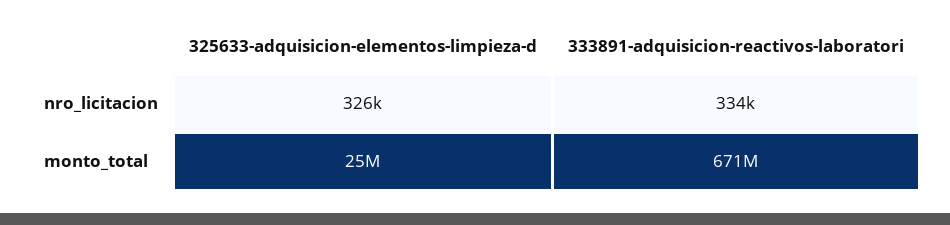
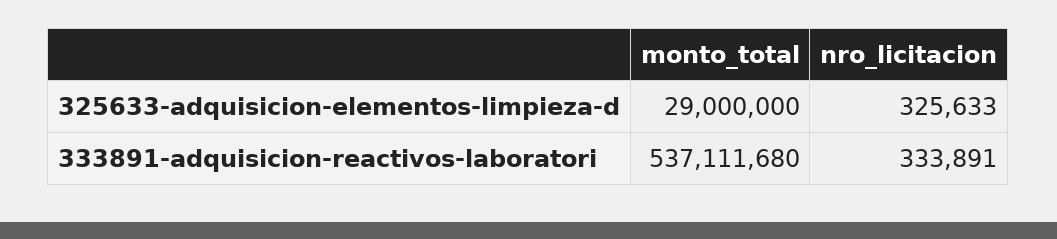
  {
    "325633-adquisicion-elementos-limpieza-d": {
      "nro_licitacion": 325633,
-     "monto_total": 25000000
+     "monto_total": 29000000
    },
    "333891-adquisicion-reactivos-laboratori": {
      "nro_licitacion": 333891,
-     "monto_total": 671000000
+     "monto_total": 537111680
    }
  }

